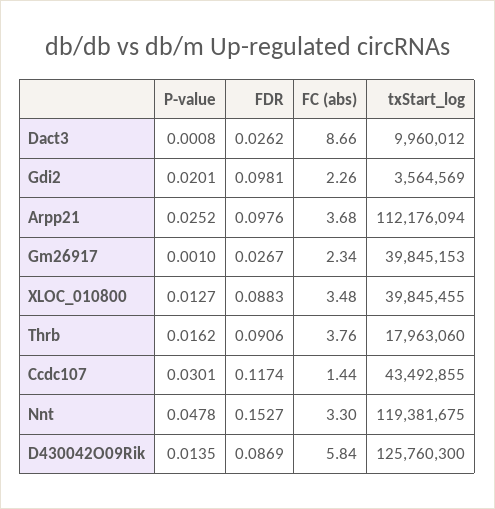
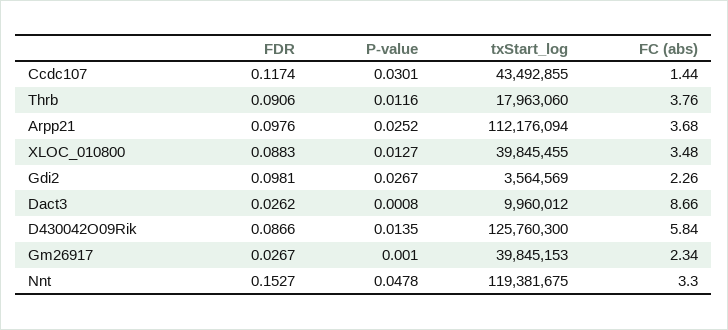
  {
    "P-value": {
      "Dact3": 0.0008,
-     "Gdi2": 0.0201,
+     "Gdi2": 0.0267,
      "Arpp21": 0.0252,
      "Gm26917": 0.001,
      "XLOC_010800": 0.0127,
-     "Thrb": 0.0162,
+     "Thrb": 0.0116,
      "Ccdc107": 0.0301,
      "Nnt": 0.0478,
      "D430042O09Rik": 0.0135
    },
    "FDR": {
      "Dact3": 0.0262,
      "Gdi2": 0.0981,
      "Arpp21": 0.0976,
      "Gm26917": 0.0267,
      "XLOC_010800": 0.0883,
      "Thrb": 0.0906,
      "Ccdc107": 0.1174,
      "Nnt": 0.1527,
-     "D430042O09Rik": 0.0869
+     "D430042O09Rik": 0.0866
    },
    "FC (abs)": {
      "Dact3": 8.66,
      "Gdi2": 2.26,
      "Arpp21": 3.68,
      "Gm26917": 2.34,
      "XLOC_010800": 3.48,
      "Thrb": 3.76,
      "Ccdc107": 1.44,
      "Nnt": 3.3,
      "D430042O09Rik": 5.84
    },
    "txStart_log": {
      "Dact3": 9960012,
      "Gdi2": 3564569,
      "Arpp21": 112176094,
      "Gm26917": 39845153,
      "XLOC_010800": 39845455,
      "Thrb": 17963060,
      "Ccdc107": 43492855,
      "Nnt": 119381675,
      "D430042O09Rik": 125760300
    }
  }

